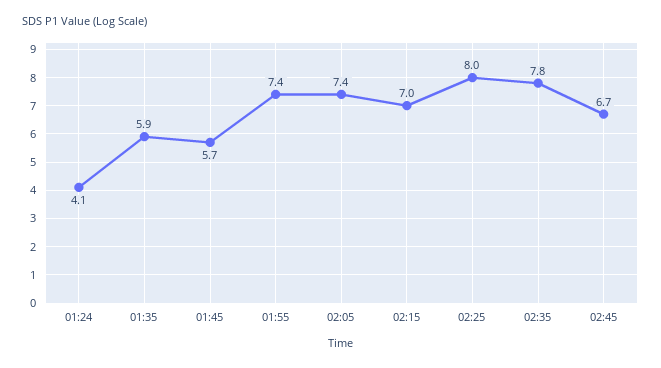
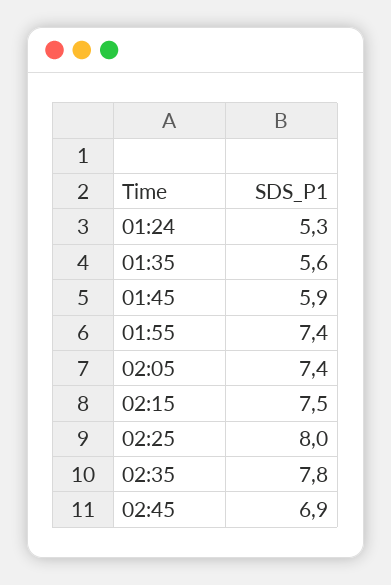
  {
-   "01:24": 4.1,
+   "01:24": 5.3,
-   "01:35": 5.9,
+   "01:35": 5.6,
-   "01:45": 5.7,
+   "01:45": 5.9,
    "01:55": 7.4,
    "02:05": 7.4,
-   "02:15": 7,
+   "02:15": 7.5,
    "02:25": 8,
    "02:35": 7.8,
-   "02:45": 6.7
+   "02:45": 6.9
  }

